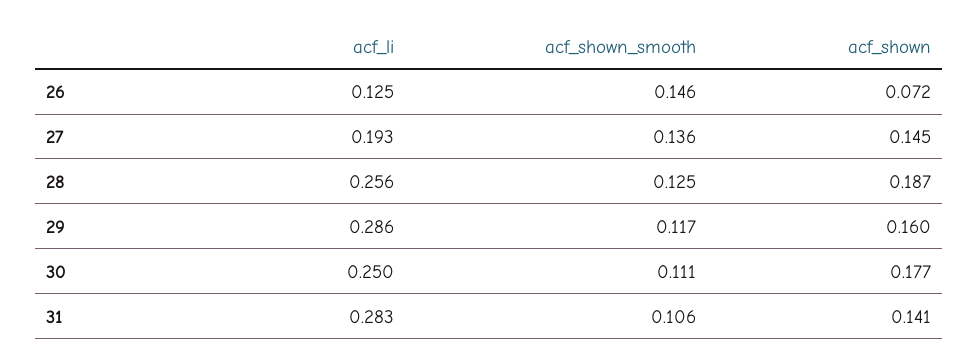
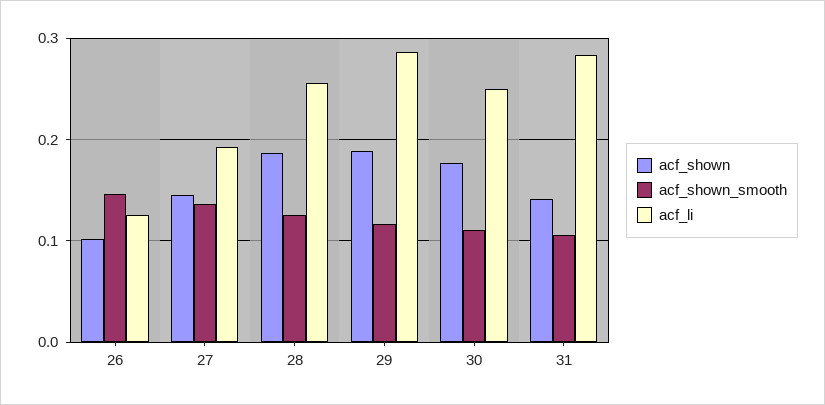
  {
    "acf_li": {
      "26": 0.125,
      "27": 0.193,
      "28": 0.256,
      "29": 0.286,
      "30": 0.25,
      "31": 0.283
    },
    "acf_shown_smooth": {
      "26": 0.146,
      "27": 0.136,
      "28": 0.125,
      "29": 0.117,
      "30": 0.111,
      "31": 0.106
    },
    "acf_shown": {
-     "26": 0.072,
+     "26": 0.1,
      "27": 0.145,
      "28": 0.187,
-     "29": 0.16,
+     "29": 0.19,
      "30": 0.177,
      "31": 0.141
    }
  }

